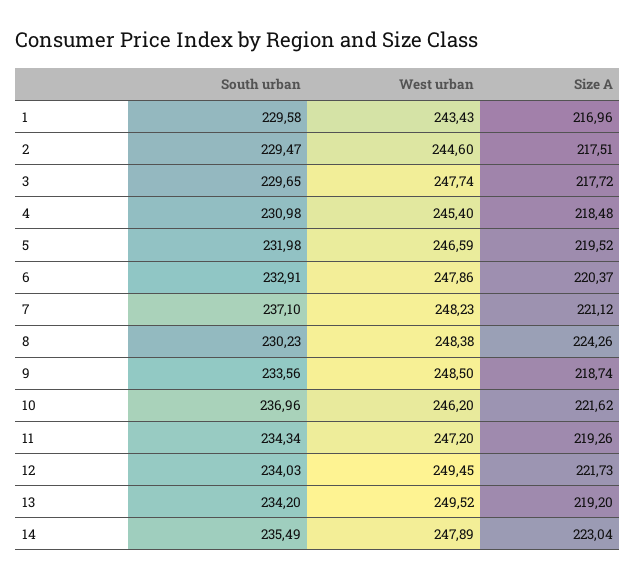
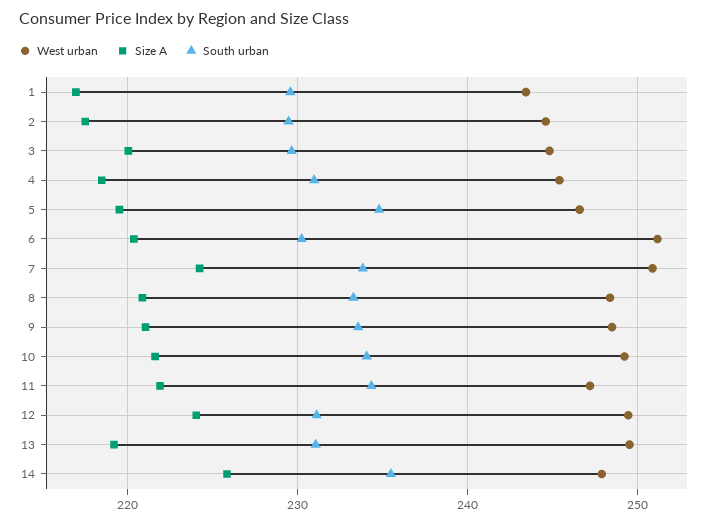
  {
    "South urban": {
      "1": 229.58,
      "2": 229.47,
      "3": 229.65,
      "4": 230.98,
-     "5": 231.98,
+     "5": 235,
-     "6": 232.91,
+     "6": 230,
-     "7": 237.1,
+     "7": 234,
-     "8": 230.23,
+     "8": 233,
      "9": 233.56,
-     "10": 236.96,
+     "10": 234,
      "11": 234.34,
-     "12": 234.03,
+     "12": 231,
-     "13": 234.2,
+     "13": 231,
      "14": 235.49
    },
    "West urban": {
      "1": 243.43,
      "2": 244.6,
-     "3": 247.74,
+     "3": 245,
      "4": 245.4,
      "5": 246.59,
-     "6": 247.86,
+     "6": 251,
-     "7": 248.23,
+     "7": 251,
      "8": 248.38,
      "9": 248.5,
-     "10": 246.2,
+     "10": 249,
      "11": 247.2,
      "12": 249.45,
      "13": 249.52,
      "14": 247.89
    },
    "Size A": {
      "1": 216.96,
      "2": 217.51,
-     "3": 217.72,
+     "3": 220,
      "4": 218.48,
      "5": 219.52,
      "6": 220.37,
-     "7": 221.12,
+     "7": 224,
-     "8": 224.26,
+     "8": 221,
-     "9": 218.74,
+     "9": 221,
      "10": 221.62,
-     "11": 219.26,
+     "11": 222,
-     "12": 221.73,
+     "12": 224,
      "13": 219.2,
-     "14": 223.04
+     "14": 226
    }
  }

